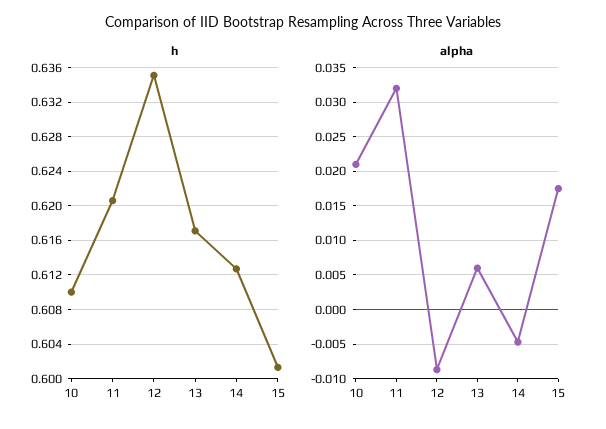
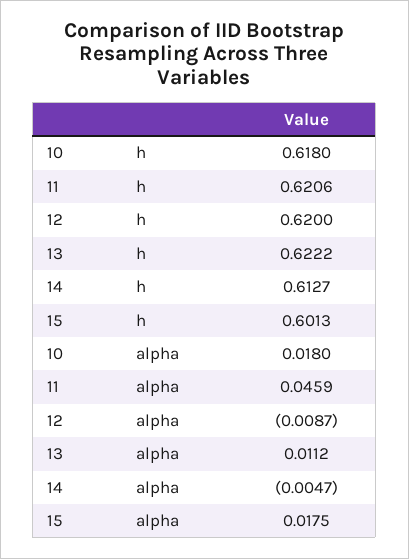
  {
    "h": {
-     "10": 0.61,
+     "10": 0.618,
      "11": 0.6206,
-     "12": 0.635,
+     "12": 0.62,
-     "13": 0.617,
+     "13": 0.6222,
      "14": 0.6127,
      "15": 0.6013
    },
    "alpha": {
-     "10": 0.021,
+     "10": 0.018,
-     "11": 0.032,
+     "11": 0.0459,
      "12": -0.0087,
-     "13": 0.006,
+     "13": 0.0112,
      "14": -0.0047,
      "15": 0.0175
    }
  }

